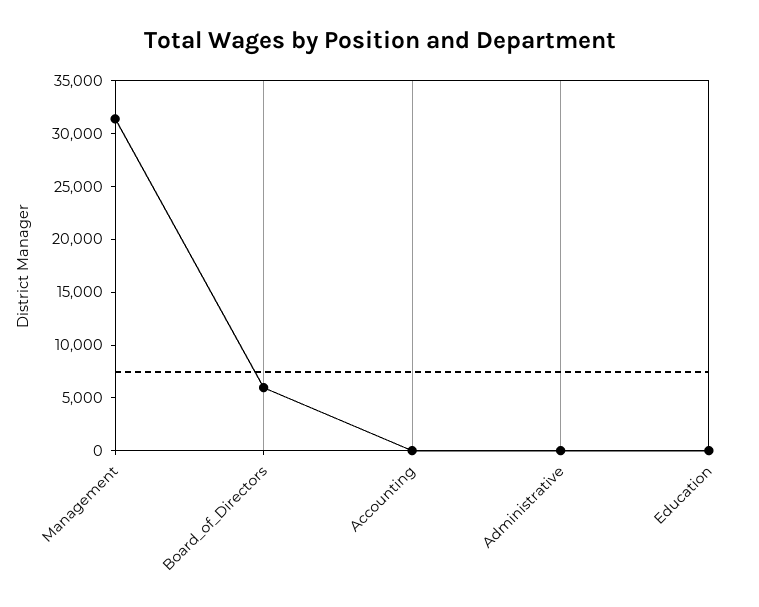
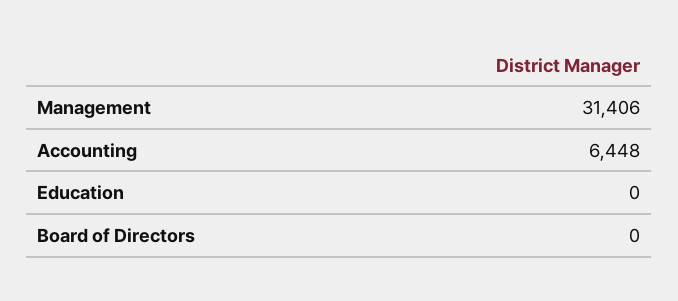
  {
    "Management": 31406,
-   "Board_of_Directors": 6000,
+   "Board_of_Directors": 0,
-   "Accounting": 0,
+   "Accounting": 6448,
-   "Administrative": 0,
    "Education": 0
  }

